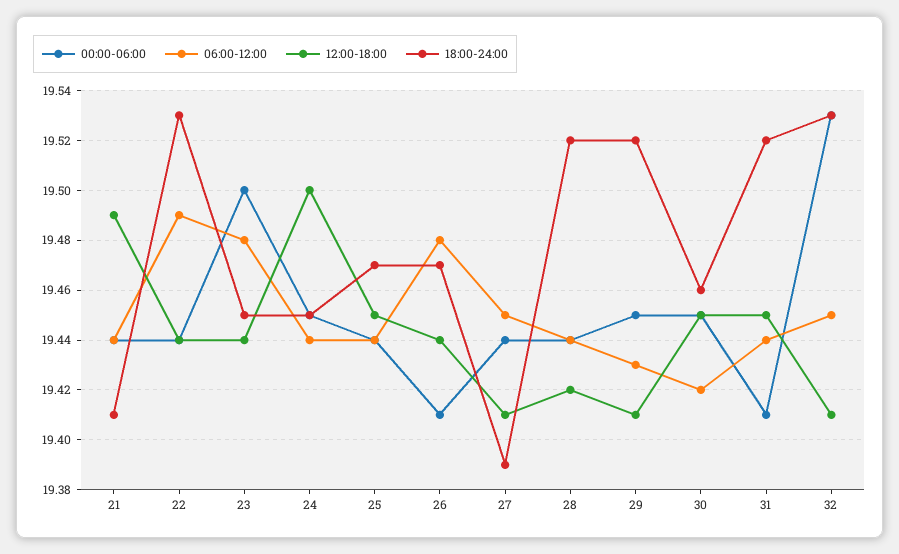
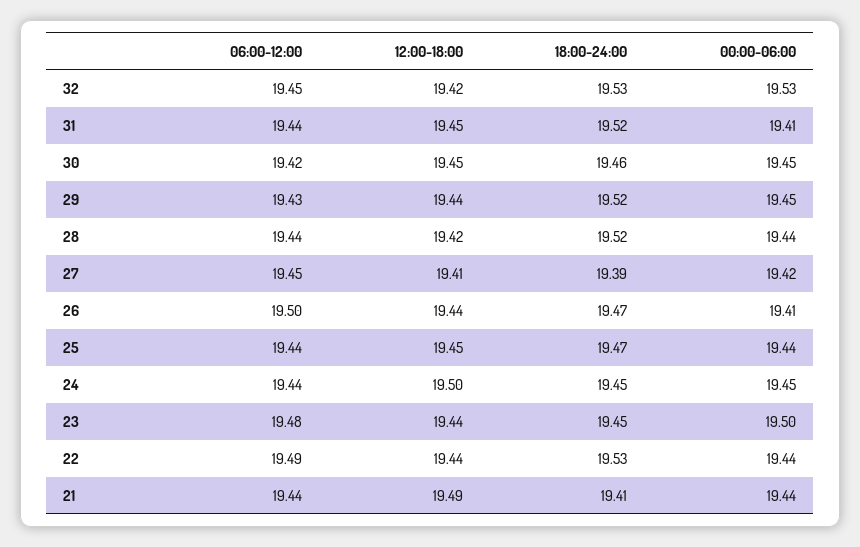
  {
    "00:00-06:00": {
      "21": 19.44,
      "22": 19.44,
      "23": 19.5,
      "24": 19.45,
      "25": 19.44,
      "26": 19.41,
-     "27": 19.44,
+     "27": 19.42,
      "28": 19.44,
      "29": 19.45,
      "30": 19.45,
      "31": 19.41,
      "32": 19.53
    },
    "06:00-12:00": {
      "21": 19.44,
      "22": 19.49,
      "23": 19.48,
      "24": 19.44,
      "25": 19.44,
-     "26": 19.48,
+     "26": 19.5,
      "27": 19.45,
      "28": 19.44,
      "29": 19.43,
      "30": 19.42,
      "31": 19.44,
      "32": 19.45
    },
    "12:00-18:00": {
      "21": 19.49,
      "22": 19.44,
      "23": 19.44,
      "24": 19.5,
      "25": 19.45,
      "26": 19.44,
      "27": 19.41,
      "28": 19.42,
-     "29": 19.41,
+     "29": 19.44,
      "30": 19.45,
      "31": 19.45,
-     "32": 19.41
+     "32": 19.42
    },
    "18:00-24:00": {
      "21": 19.41,
      "22": 19.53,
      "23": 19.45,
      "24": 19.45,
      "25": 19.47,
      "26": 19.47,
      "27": 19.39,
      "28": 19.52,
      "29": 19.52,
      "30": 19.46,
      "31": 19.52,
      "32": 19.53
    }
  }

